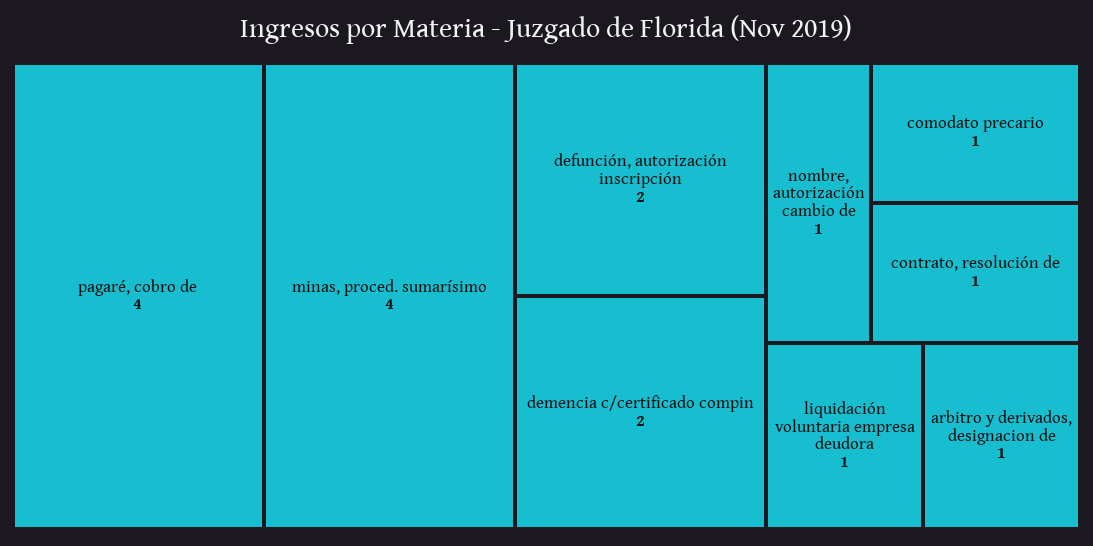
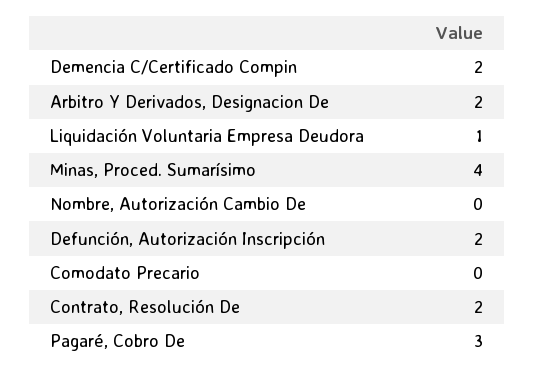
  {
-   "pagaré, cobro de": 4,
+   "pagaré, cobro de": 3,
    "minas, proced. sumarísimo": 4,
    "defunción, autorización inscripción": 2,
    "demencia c/certificado compin": 2,
-   "nombre, autorización cambio de": 1,
+   "nombre, autorización cambio de": 0,
-   "comodato precario": 1,
+   "comodato precario": 0,
-   "contrato, resolución de": 1,
+   "contrato, resolución de": 2,
    "liquidación voluntaria empresa deudora": 1,
-   "arbitro y derivados, designacion de": 1
+   "arbitro y derivados, designacion de": 2
  }

